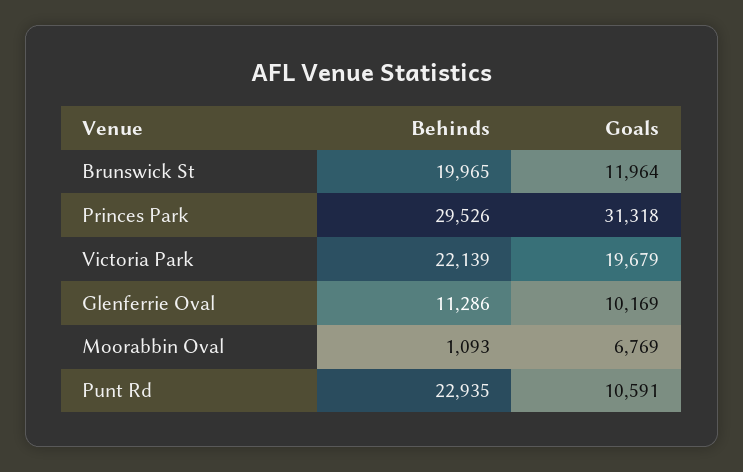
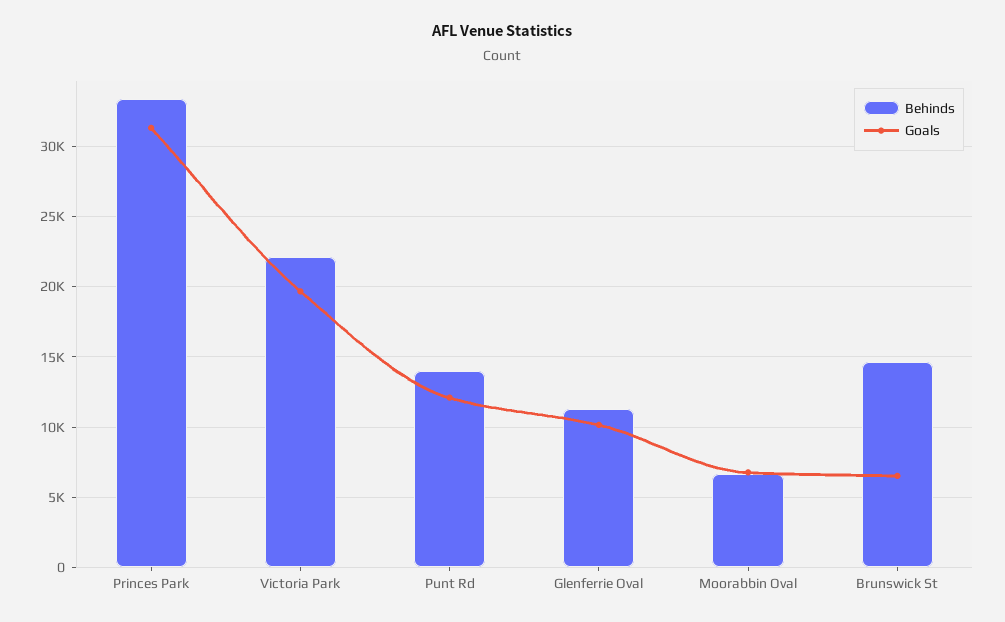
  {
    "Behinds": {
-     "Brunswick St": 19965,
+     "Brunswick St": 14500,
-     "Princes Park": 29526,
+     "Princes Park": 33500,
      "Victoria Park": 22139,
      "Glenferrie Oval": 11286,
-     "Moorabbin Oval": 1093,
+     "Moorabbin Oval": 6500,
-     "Punt Rd": 22935
+     "Punt Rd": 14000
    },
    "Goals": {
-     "Brunswick St": 11964,
+     "Brunswick St": 6500,
      "Princes Park": 31318,
      "Victoria Park": 19679,
      "Glenferrie Oval": 10169,
      "Moorabbin Oval": 6769,
-     "Punt Rd": 10591
+     "Punt Rd": 12000
    }
  }

